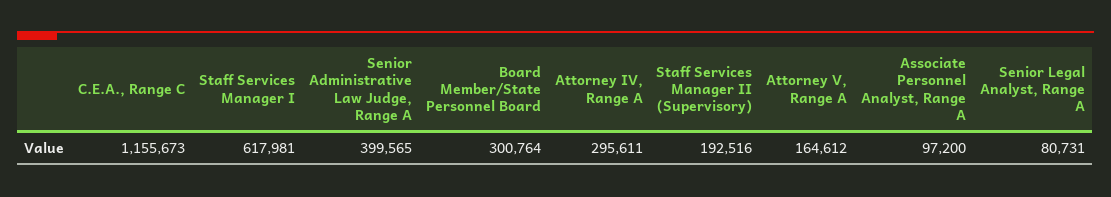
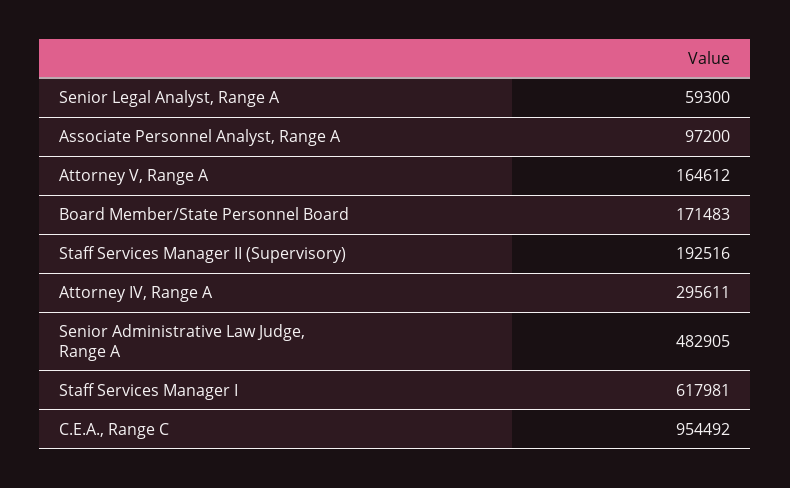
  {
-   "C.E.A., Range C": 1155673,
+   "C.E.A., Range C": 954492,
    "Staff Services Manager I": 617981,
-   "Senior Administrative Law Judge, Range A": 399565,
+   "Senior Administrative Law Judge, Range A": 482905,
-   "Board Member/State Personnel Board": 300764,
+   "Board Member/State Personnel Board": 171483,
    "Attorney IV, Range A": 295611,
    "Staff Services Manager II (Supervisory)": 192516,
    "Attorney V, Range A": 164612,
    "Associate Personnel Analyst, Range A": 97200,
-   "Senior Legal Analyst, Range A": 80731
+   "Senior Legal Analyst, Range A": 59300
  }

